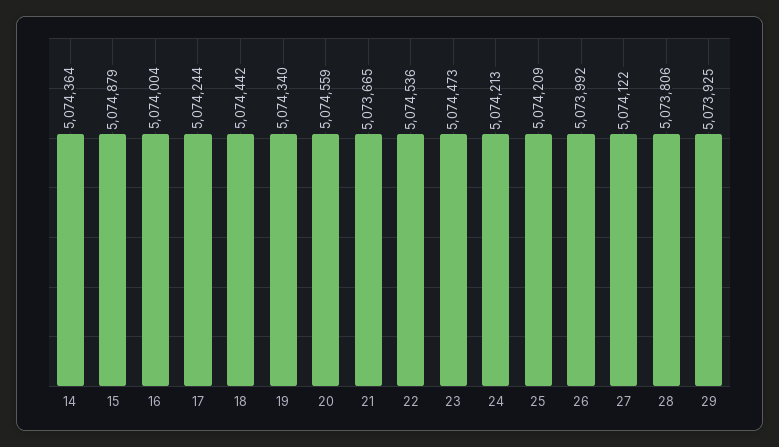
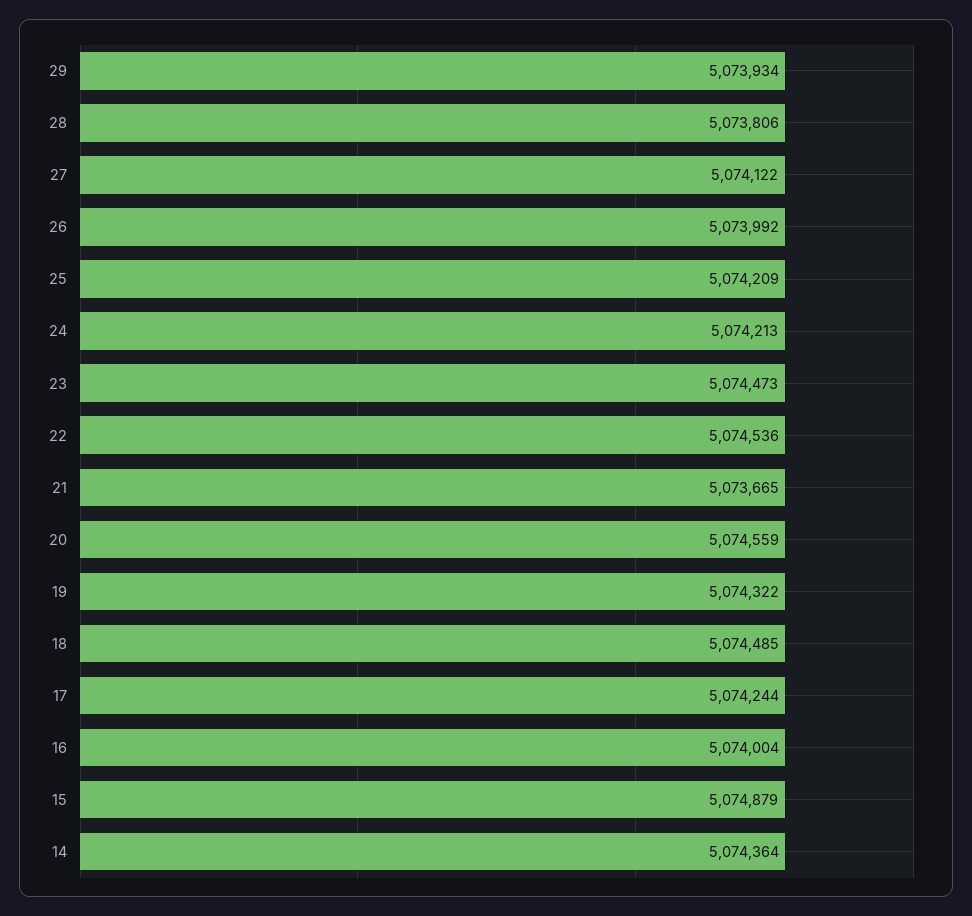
  {
    "14": 5074364,
    "15": 5074879,
    "16": 5074004,
    "17": 5074244,
-   "18": 5074442,
+   "18": 5074485,
-   "19": 5074340,
+   "19": 5074322,
    "20": 5074559,
    "21": 5073665,
    "22": 5074536,
    "23": 5074473,
    "24": 5074213,
    "25": 5074209,
    "26": 5073992,
    "27": 5074122,
    "28": 5073806,
-   "29": 5073925
+   "29": 5073934
  }

